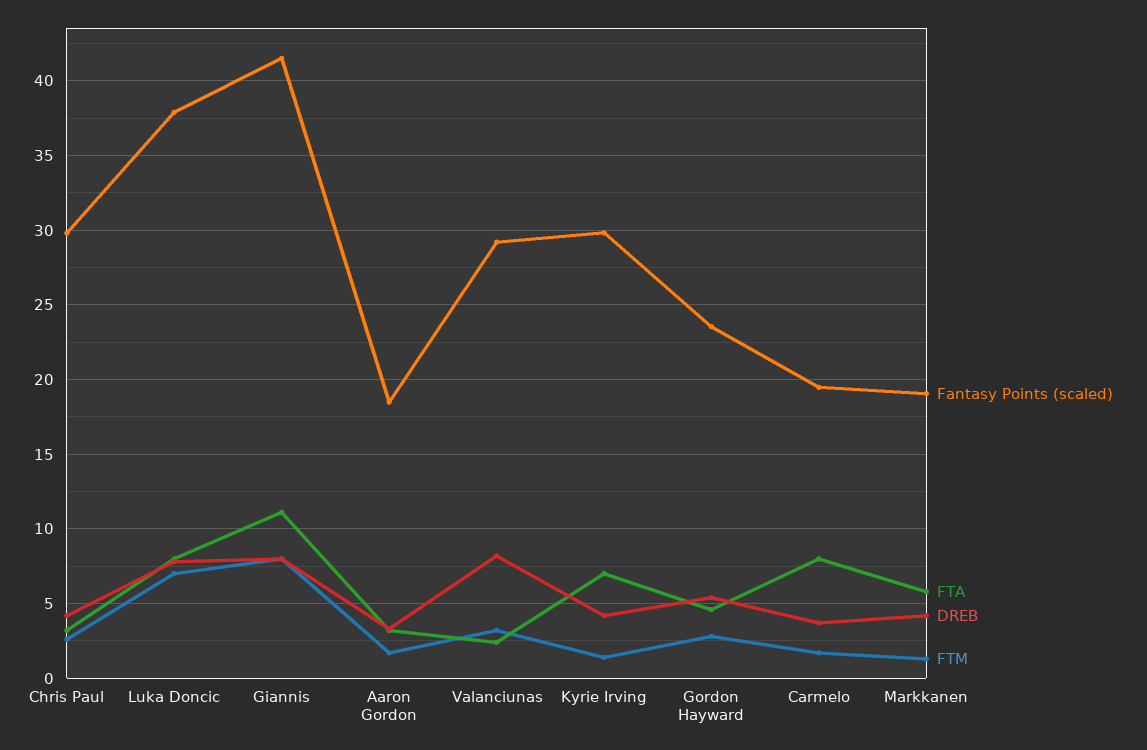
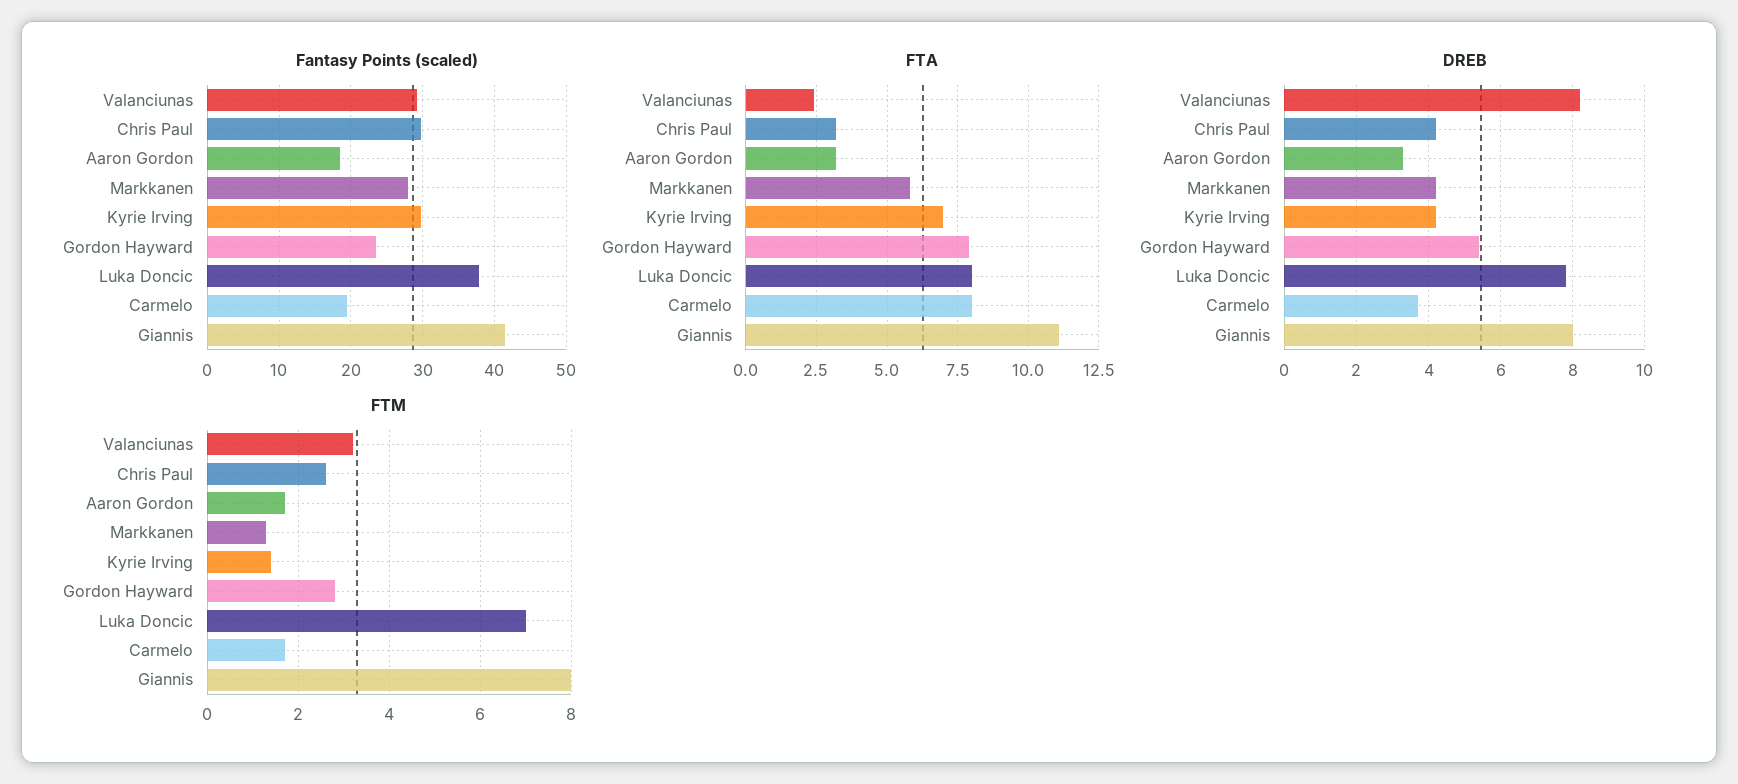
  {
    "Fantasy Points (scaled)": {
      "Chris Paul": 30,
      "Luka Doncic": 38,
      "Giannis": 41.5,
      "Aaron Gordon": 18.5,
      "Valanciunas": 29,
      "Kyrie Irving": 30,
      "Gordon Hayward": 23.5,
      "Carmelo": 19.5,
-     "Markkanen": 19
+     "Markkanen": 28
    },
    "FTA": {
      "Chris Paul": 3,
      "Luka Doncic": 8,
      "Giannis": 11,
      "Aaron Gordon": 3,
      "Valanciunas": 2.5,
      "Kyrie Irving": 7,
-     "Gordon Hayward": 4.5,
+     "Gordon Hayward": 8,
      "Carmelo": 8,
      "Markkanen": 6
    },
    "DREB": {
      "Chris Paul": 4,
      "Luka Doncic": 8,
      "Giannis": 8,
      "Aaron Gordon": 3.5,
      "Valanciunas": 8,
      "Kyrie Irving": 4,
      "Gordon Hayward": 5.5,
      "Carmelo": 3.5,
      "Markkanen": 4
    },
    "FTM": {
      "Chris Paul": 2.5,
      "Luka Doncic": 7,
      "Giannis": 8,
      "Aaron Gordon": 1.5,
      "Valanciunas": 3,
      "Kyrie Irving": 1.5,
      "Gordon Hayward": 3,
      "Carmelo": 1.5,
      "Markkanen": 1.5
    }
  }

